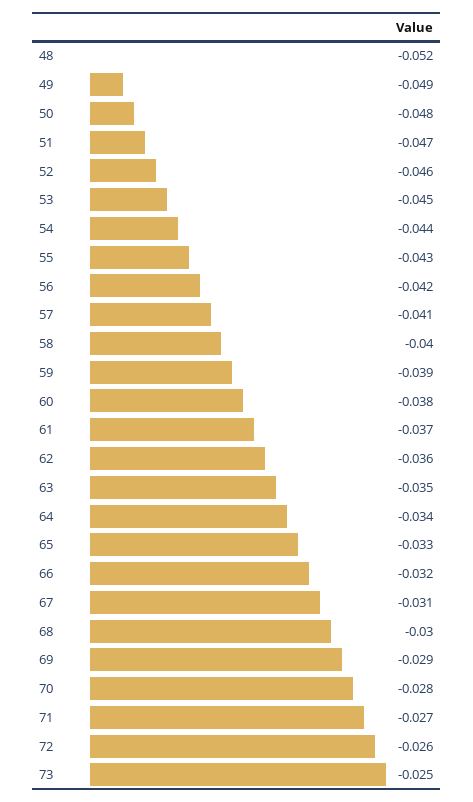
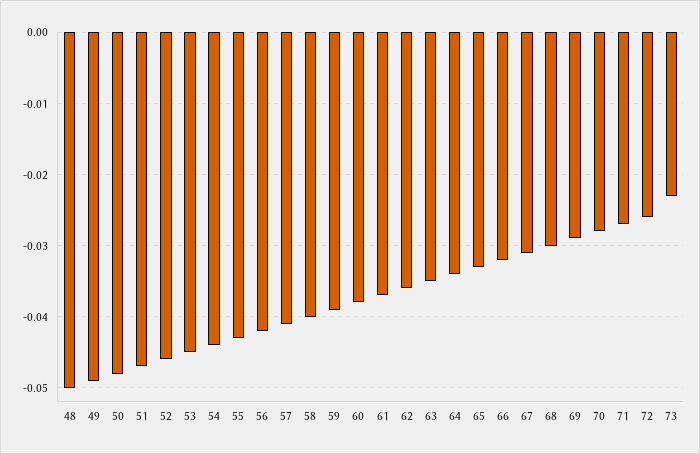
  {
-   "48": -0.052,
+   "48": -0.05,
    "49": -0.049,
    "50": -0.048,
    "51": -0.047,
    "52": -0.046,
    "53": -0.045,
    "54": -0.044,
    "55": -0.043,
    "56": -0.042,
    "57": -0.041,
    "58": -0.04,
    "59": -0.039,
    "60": -0.038,
    "61": -0.037,
    "62": -0.036,
    "63": -0.035,
    "64": -0.034,
    "65": -0.033,
    "66": -0.032,
    "67": -0.031,
    "68": -0.03,
    "69": -0.029,
    "70": -0.028,
    "71": -0.027,
    "72": -0.026,
-   "73": -0.025
+   "73": -0.023
  }

